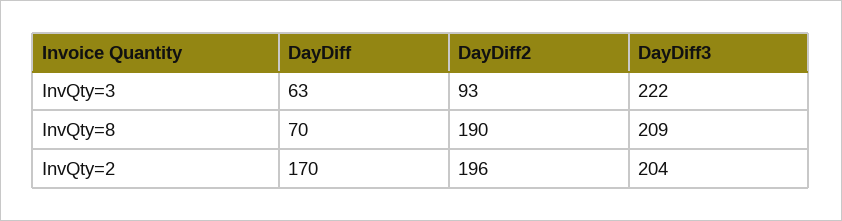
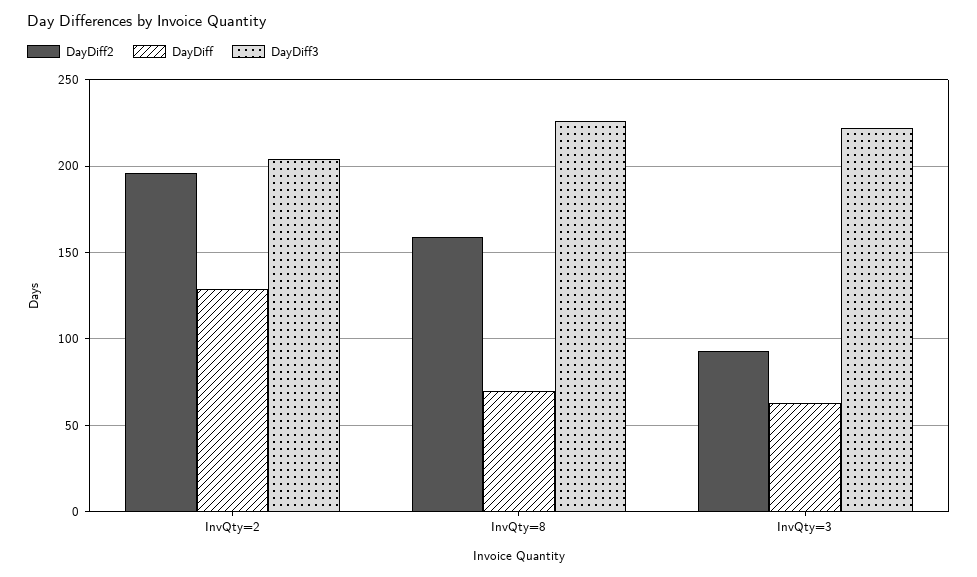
  {
    "DayDiff": {
      "InvQty=3": 63,
      "InvQty=8": 70,
-     "InvQty=2": 170
+     "InvQty=2": 130
    },
    "DayDiff2": {
      "InvQty=3": 93,
-     "InvQty=8": 190,
+     "InvQty=8": 160,
      "InvQty=2": 196
    },
    "DayDiff3": {
      "InvQty=3": 222,
-     "InvQty=8": 209,
+     "InvQty=8": 225,
      "InvQty=2": 204
    }
  }

